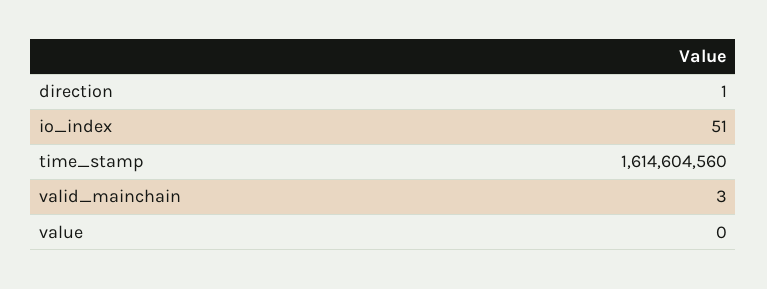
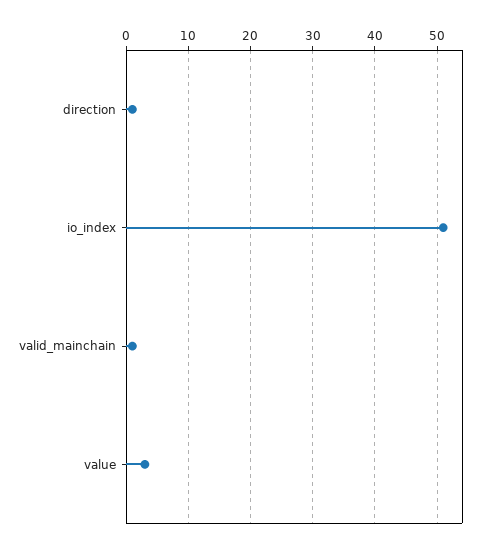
  {
    "direction": 1,
    "io_index": 51,
-   "time_stamp": 1614604560,
-   "valid_mainchain": 3,
+   "valid_mainchain": 1,
-   "value": 0
+   "value": 3
  }

